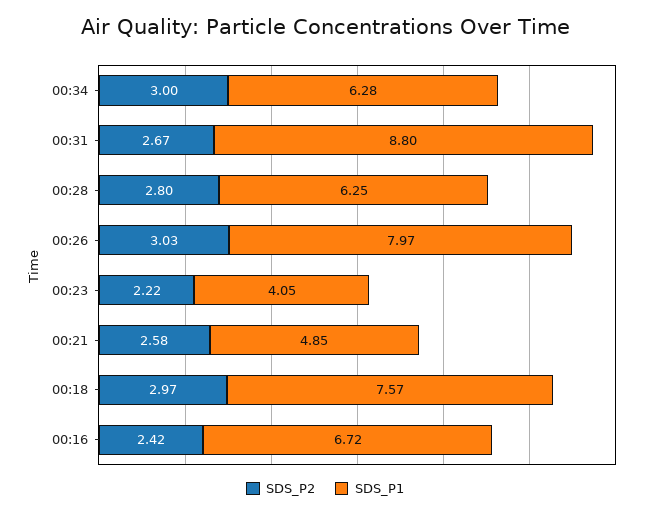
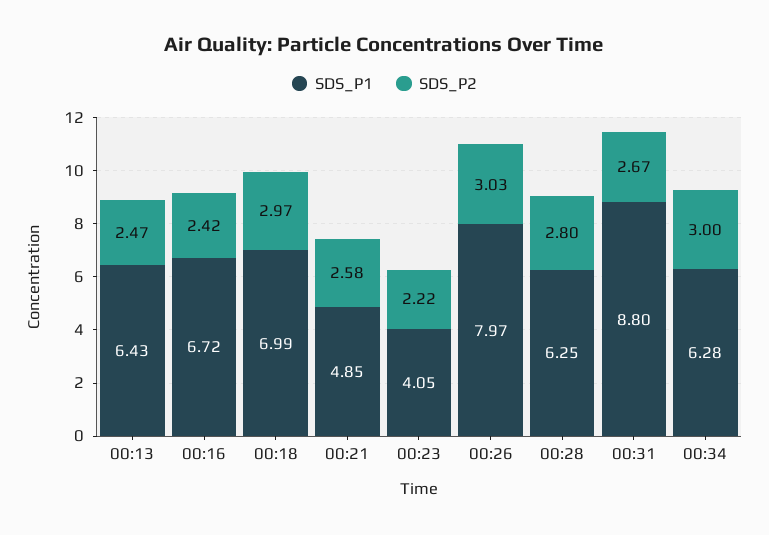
  {
    "SDS_P2": {
      "00:34": 3,
      "00:31": 2.67,
      "00:28": 2.8,
      "00:26": 3.03,
      "00:23": 2.22,
      "00:21": 2.58,
      "00:18": 2.97,
-     "00:16": 2.42
+     "00:16": 2.42,
+     "00:13": 2.47
    },
    "SDS_P1": {
      "00:34": 6.28,
      "00:31": 8.8,
      "00:28": 6.25,
      "00:26": 7.97,
      "00:23": 4.05,
      "00:21": 4.85,
-     "00:18": 7.57,
+     "00:18": 6.99,
-     "00:16": 6.72
+     "00:16": 6.72,
+     "00:13": 6.43
    }
  }

